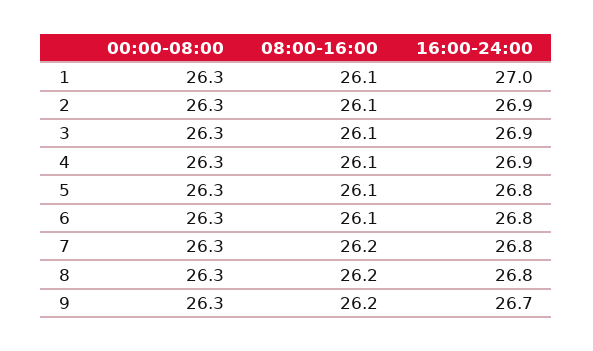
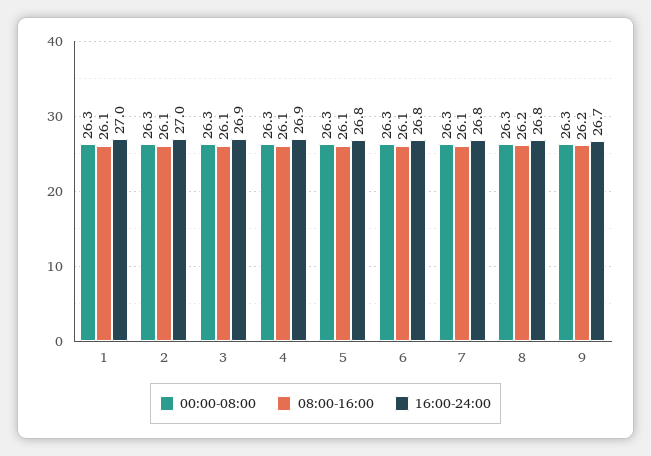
  {
    "00:00-08:00": {
      "1": 26.3,
      "2": 26.3,
      "3": 26.3,
      "4": 26.3,
      "5": 26.3,
      "6": 26.3,
      "7": 26.3,
      "8": 26.3,
      "9": 26.3
    },
    "08:00-16:00": {
      "1": 26.1,
      "2": 26.1,
      "3": 26.1,
      "4": 26.1,
      "5": 26.1,
      "6": 26.1,
-     "7": 26.2,
+     "7": 26.1,
      "8": 26.2,
      "9": 26.2
    },
    "16:00-24:00": {
      "1": 27,
-     "2": 26.9,
+     "2": 27,
      "3": 26.9,
      "4": 26.9,
      "5": 26.8,
      "6": 26.8,
      "7": 26.8,
      "8": 26.8,
      "9": 26.7
    }
  }

